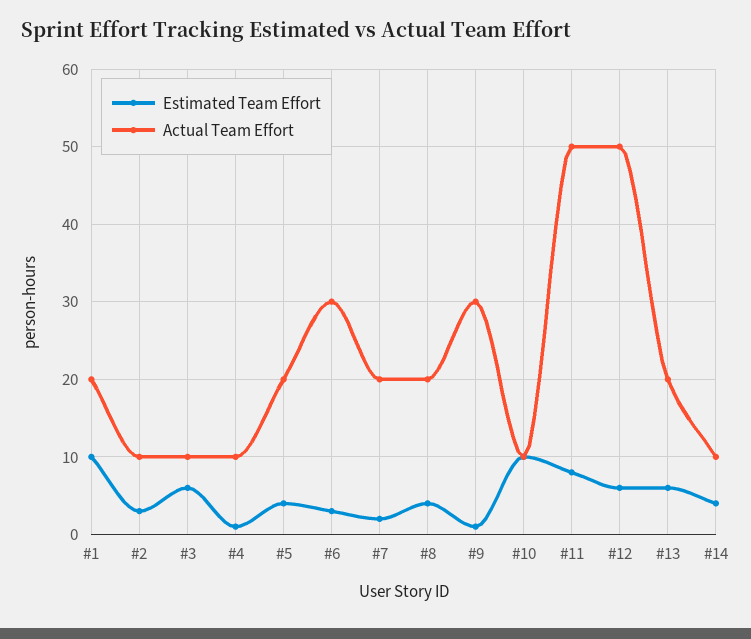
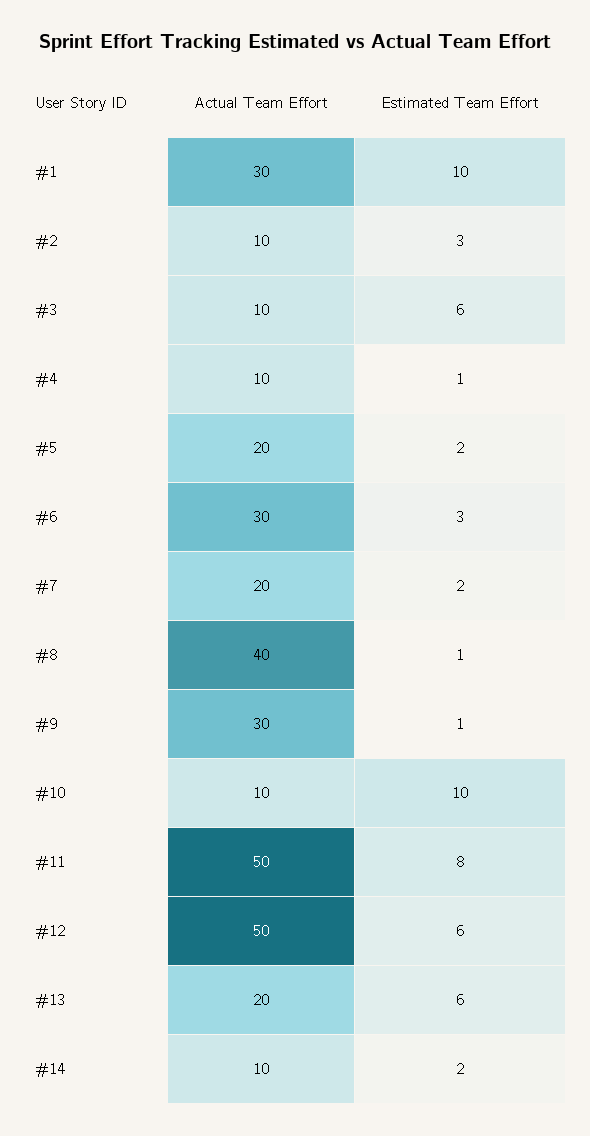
  {
    "Estimated Team Effort": {
      "#1": 10,
      "#2": 3,
      "#3": 6,
      "#4": 1,
-     "#5": 4,
+     "#5": 2,
      "#6": 3,
      "#7": 2,
-     "#8": 4,
+     "#8": 1,
      "#9": 1,
      "#10": 10,
      "#11": 8,
      "#12": 6,
      "#13": 6,
-     "#14": 4
+     "#14": 2
    },
    "Actual Team Effort": {
-     "#1": 20,
+     "#1": 30,
      "#2": 10,
      "#3": 10,
      "#4": 10,
      "#5": 20,
      "#6": 30,
      "#7": 20,
-     "#8": 20,
+     "#8": 40,
      "#9": 30,
      "#10": 10,
      "#11": 50,
      "#12": 50,
      "#13": 20,
      "#14": 10
    }
  }

